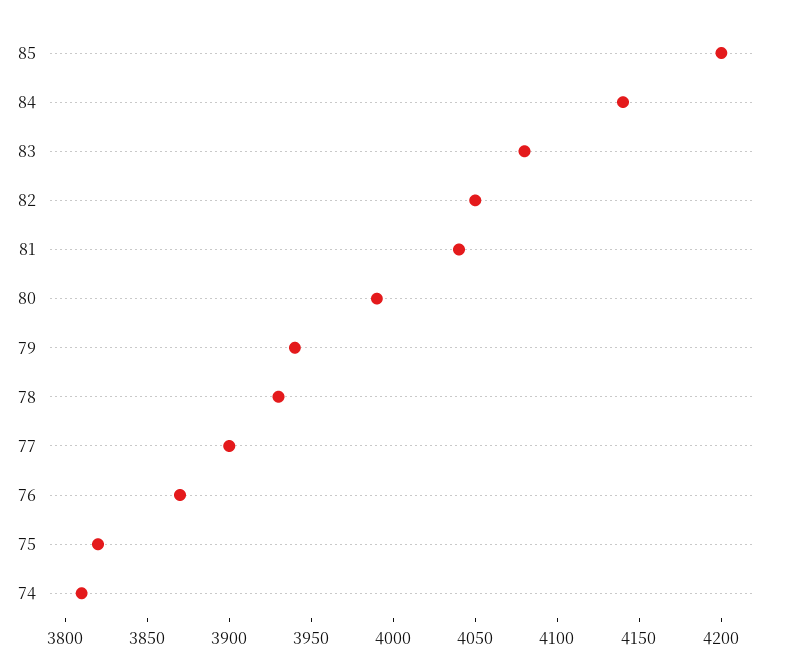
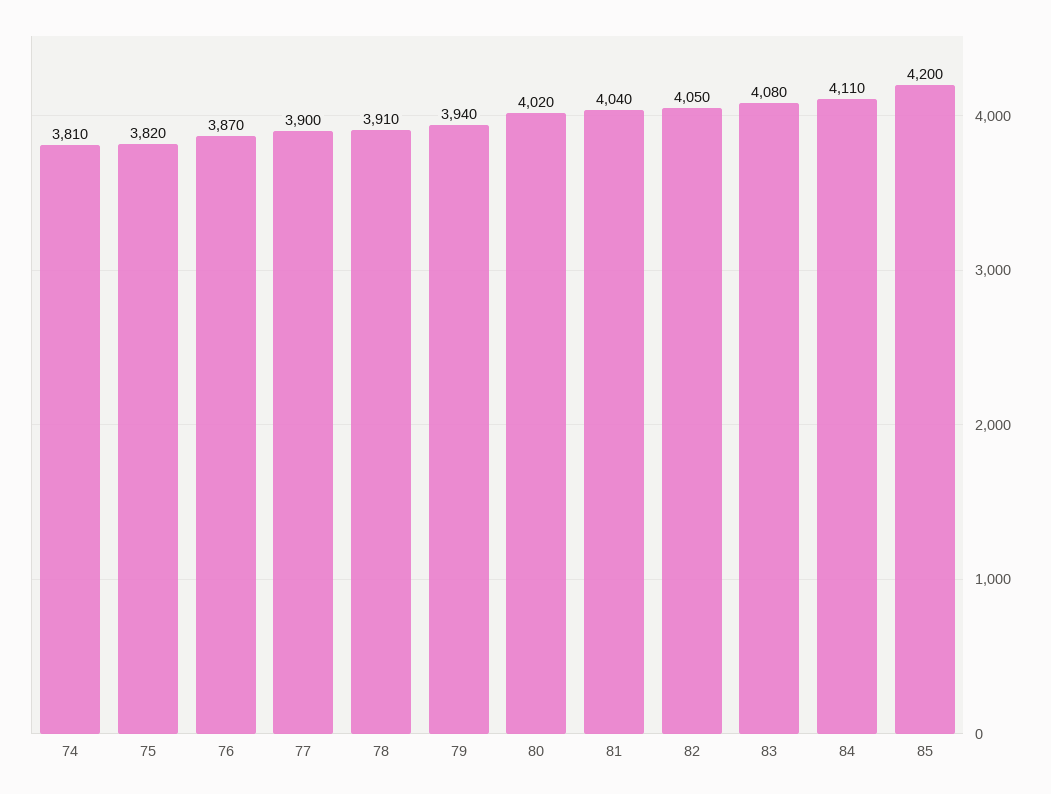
  {
    "85": 4200,
-   "84": 4140,
+   "84": 4110,
    "83": 4080,
    "82": 4050,
    "81": 4040,
-   "80": 3990,
+   "80": 4020,
    "79": 3940,
-   "78": 3930,
+   "78": 3910,
    "77": 3900,
    "76": 3870,
    "75": 3820,
    "74": 3810
  }

